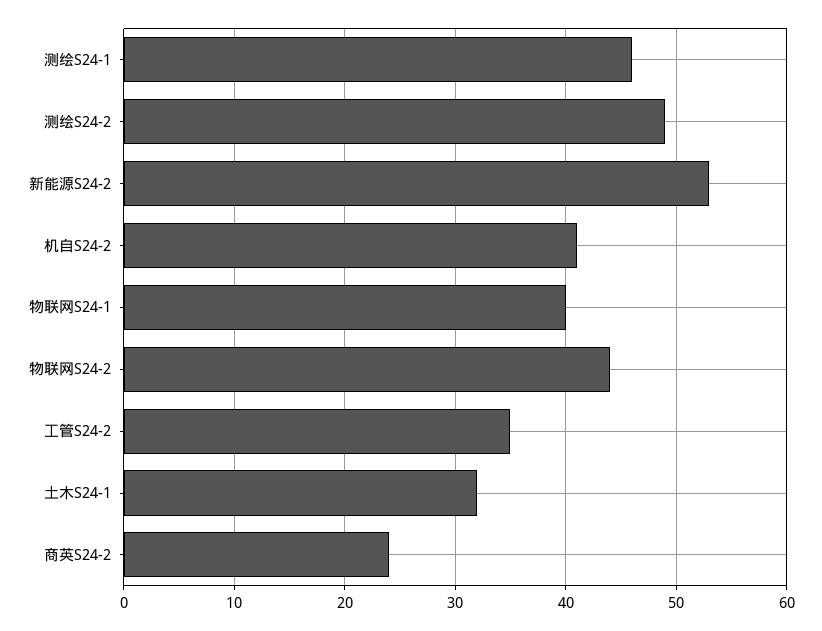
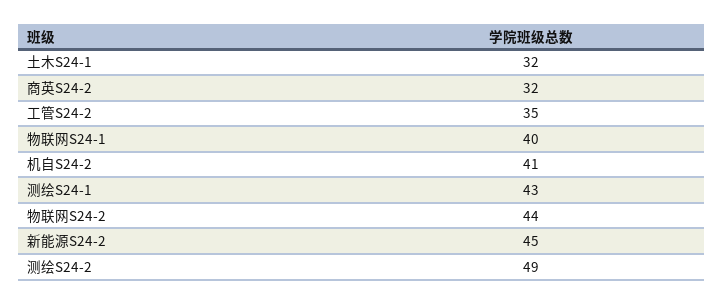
  {
-   "测绘S24-1": 46,
+   "测绘S24-1": 43,
    "测绘S24-2": 49,
-   "新能源S24-2": 53,
+   "新能源S24-2": 45,
    "机自S24-2": 41,
    "物联网S24-1": 40,
    "物联网S24-2": 44,
    "工管S24-2": 35,
    "土木S24-1": 32,
-   "商英S24-2": 24
+   "商英S24-2": 32
  }

